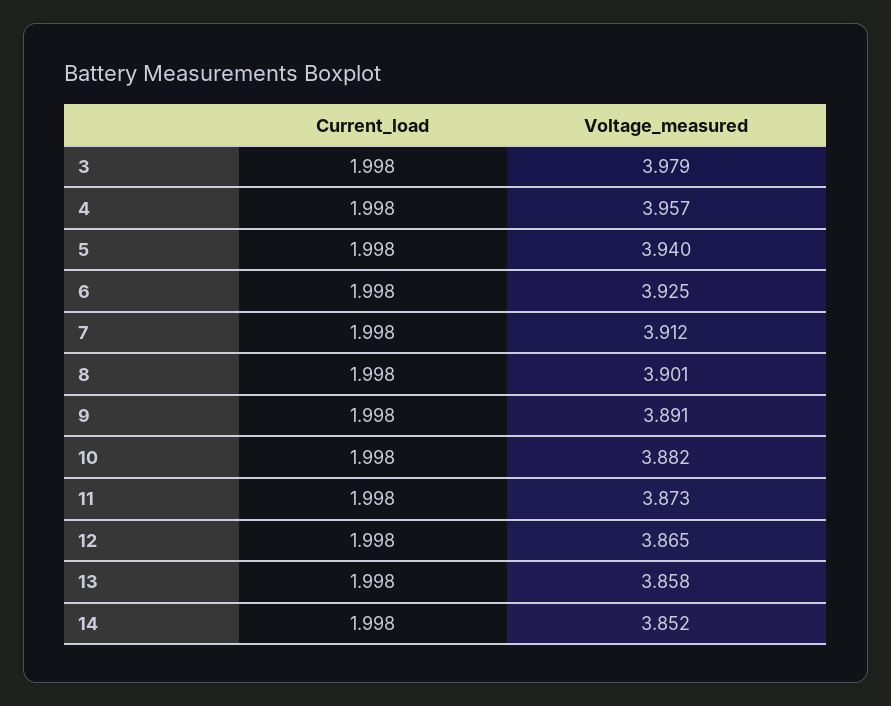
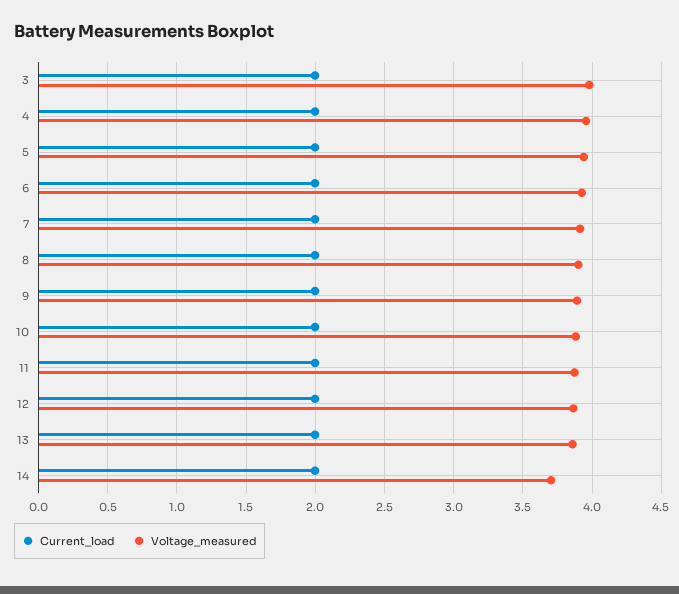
  {
    "Current_load": {
      "3": 1.998,
      "4": 1.998,
      "5": 1.998,
      "6": 1.998,
      "7": 1.998,
      "8": 1.998,
      "9": 1.998,
      "10": 1.998,
      "11": 1.998,
      "12": 1.998,
      "13": 1.998,
      "14": 1.998
    },
    "Voltage_measured": {
      "3": 3.979,
      "4": 3.957,
      "5": 3.94,
      "6": 3.925,
      "7": 3.912,
      "8": 3.901,
      "9": 3.891,
      "10": 3.882,
      "11": 3.873,
      "12": 3.865,
      "13": 3.858,
-     "14": 3.852
+     "14": 3.7
    }
  }

